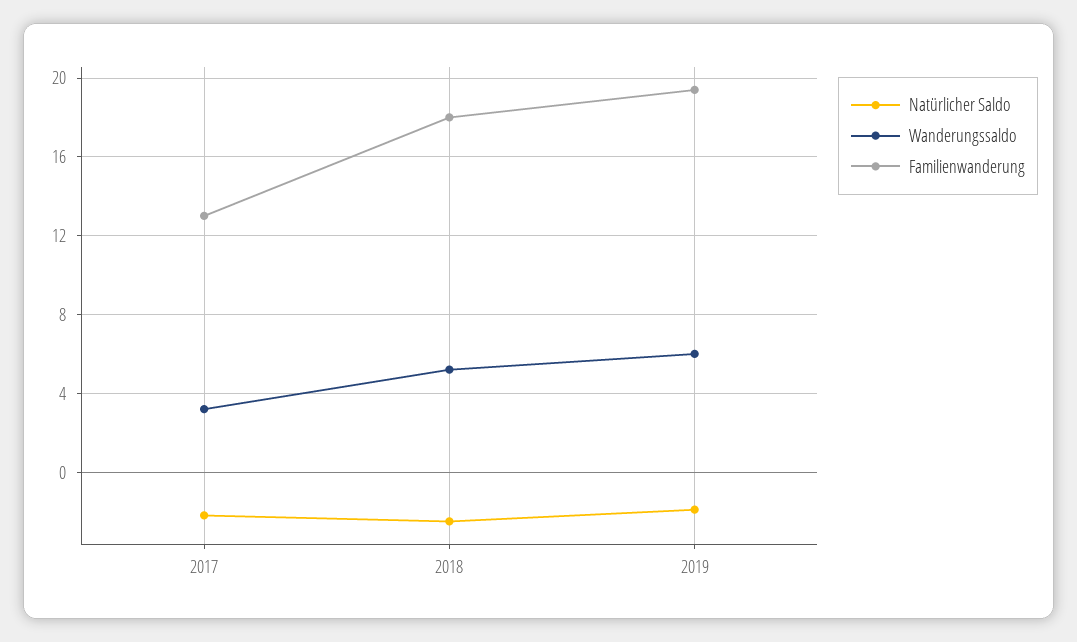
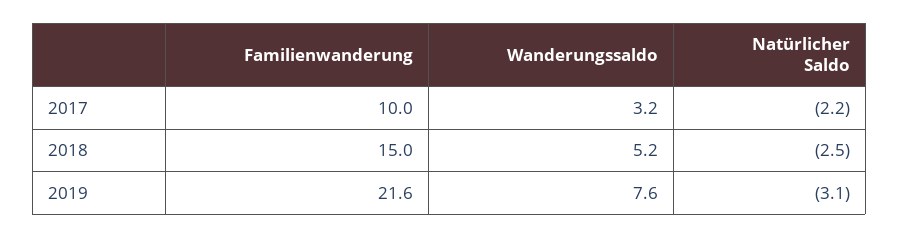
  {
    "Natürlicher Saldo": {
      "2017": -2.2,
      "2018": -2.5,
-     "2019": -2
+     "2019": -3.1
    },
    "Wanderungssaldo": {
      "2017": 3.2,
      "2018": 5.2,
-     "2019": 6
+     "2019": 7.6
    },
    "Familienwanderung": {
-     "2017": 13,
+     "2017": 10,
-     "2018": 18,
+     "2018": 15,
-     "2019": 19.5
+     "2019": 21.6
    }
  }

